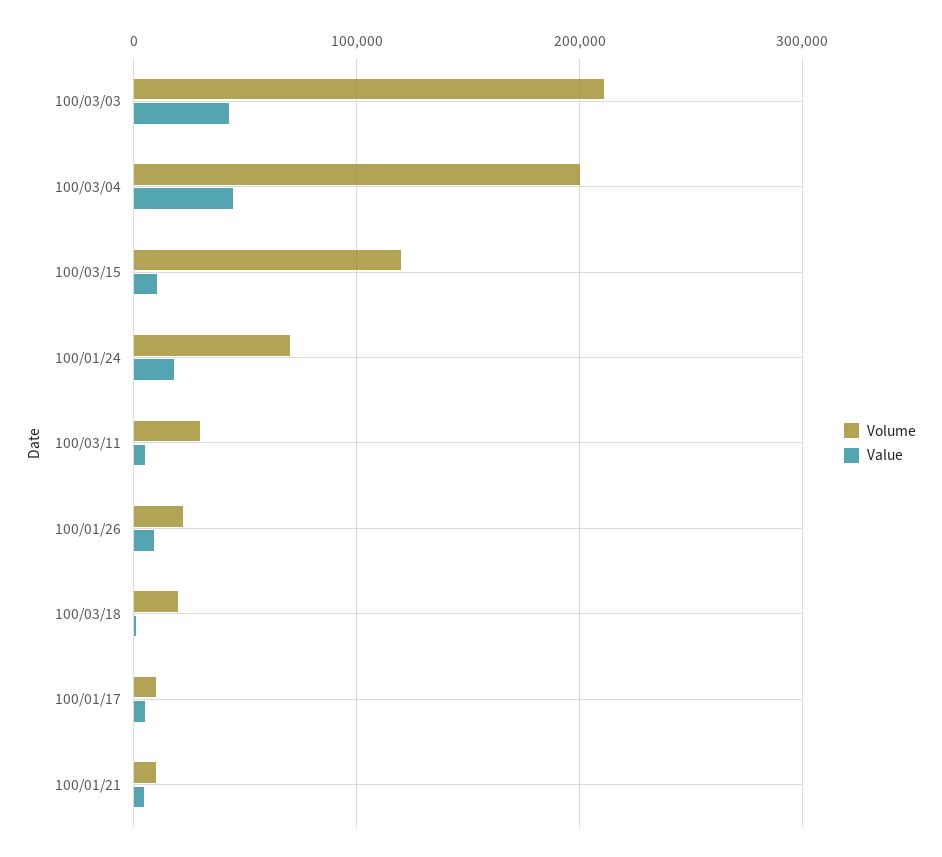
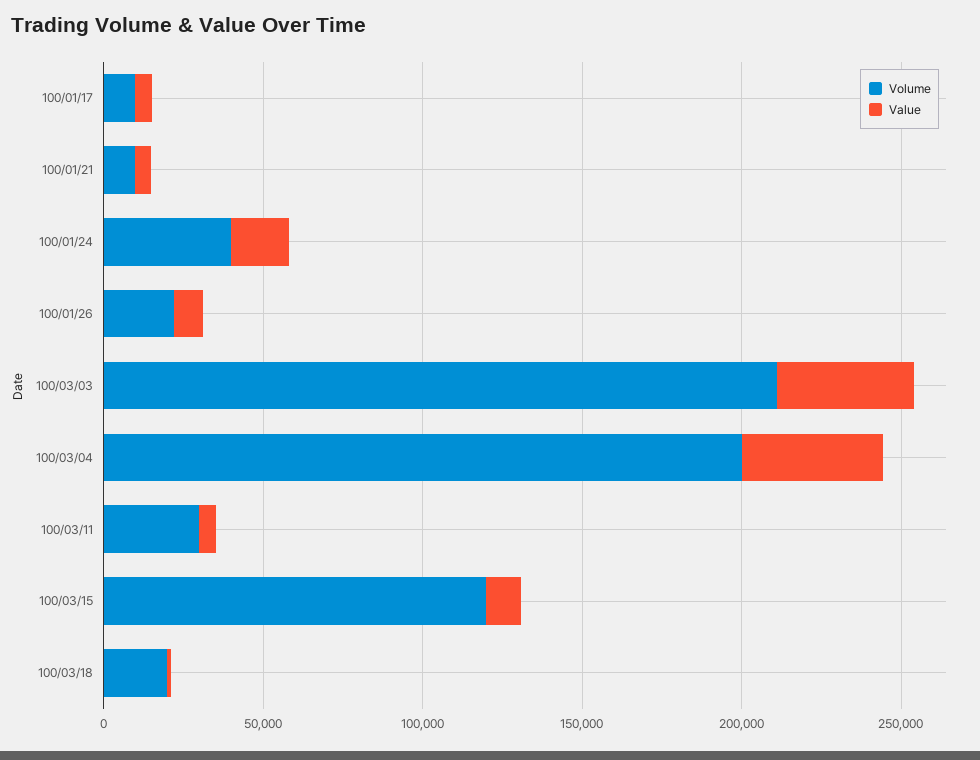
  {
    "Volume": {
      "100/03/03": 210000,
      "100/03/04": 200000,
      "100/03/15": 120000,
-     "100/01/24": 70000,
+     "100/01/24": 40000,
      "100/03/11": 30000,
      "100/01/26": 20000,
      "100/03/18": 20000,
      "100/01/17": 10000,
      "100/01/21": 10000
    },
    "Value": {
      "100/03/03": 40000,
      "100/03/04": 40000,
      "100/03/15": 10000,
      "100/01/24": 20000,
      "100/03/11": 10000,
      "100/01/26": 10000,
      "100/03/18": 0,
      "100/01/17": 10000,
      "100/01/21": 0
    }
  }

